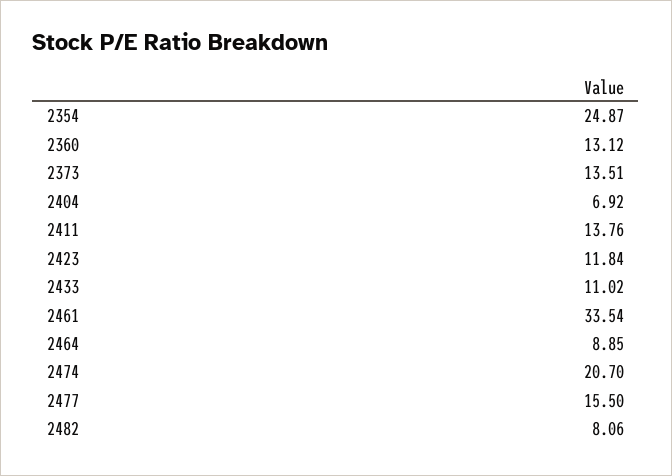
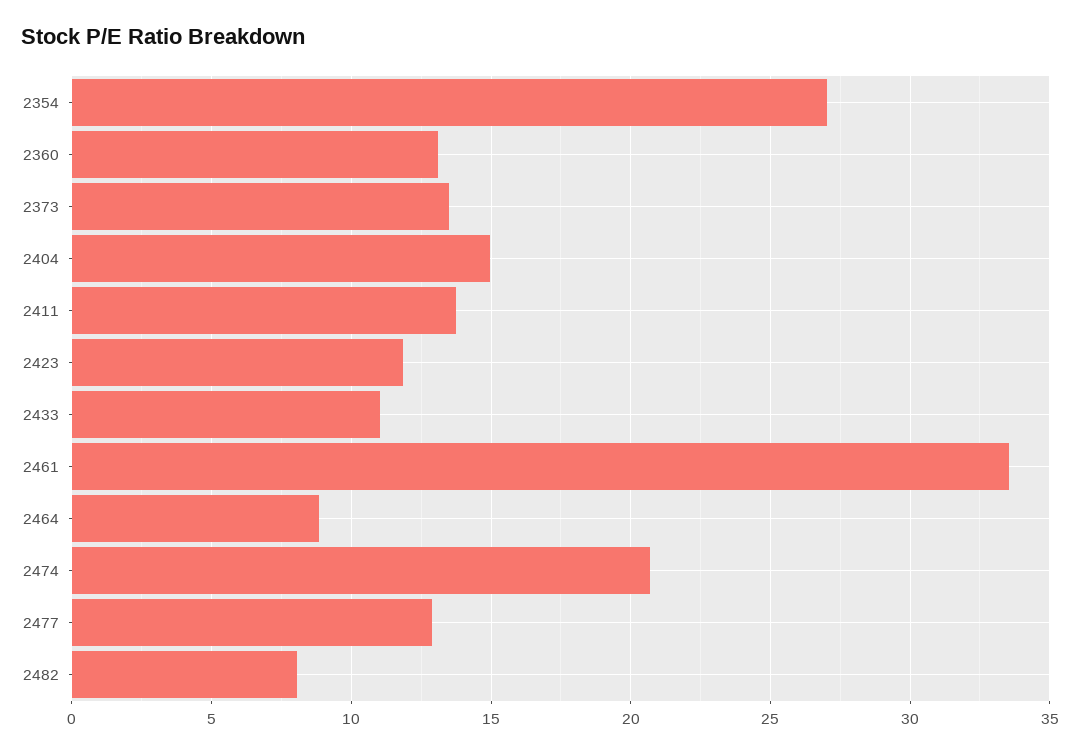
  {
-   "2354": 24.87,
+   "2354": 27,
    "2360": 13.12,
    "2373": 13.51,
-   "2404": 6.92,
+   "2404": 15,
    "2411": 13.76,
    "2423": 11.84,
    "2433": 11.02,
    "2461": 33.54,
    "2464": 8.85,
    "2474": 20.7,
-   "2477": 15.5,
+   "2477": 13,
    "2482": 8.06
  }

